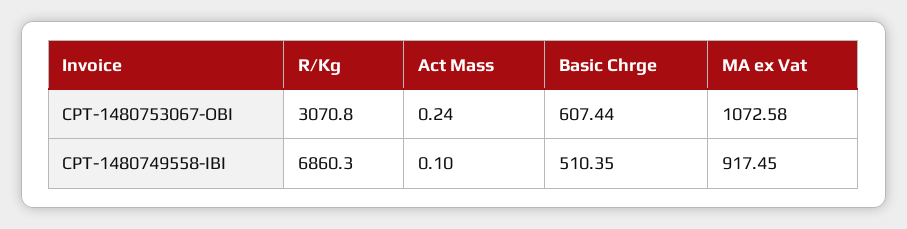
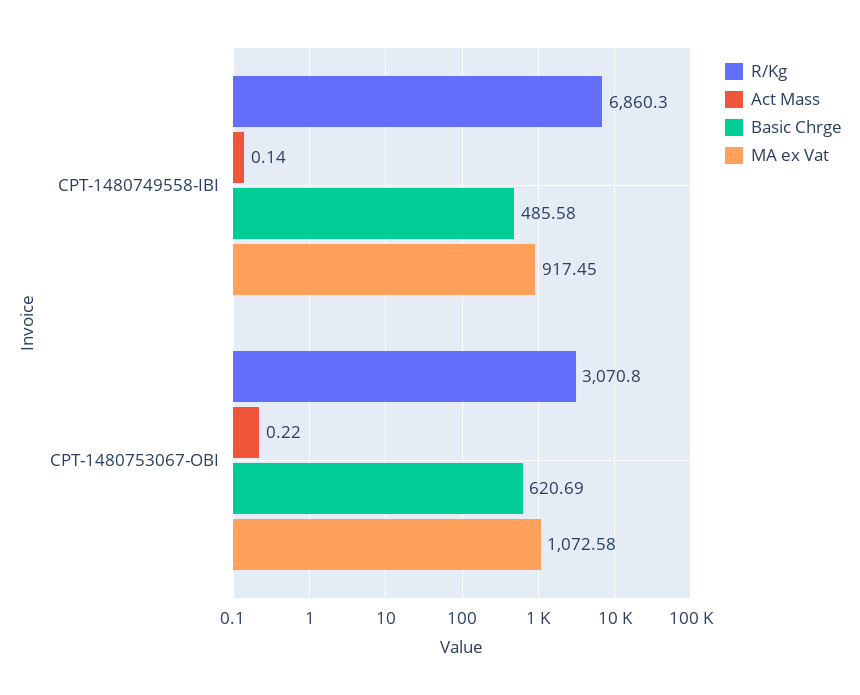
  {
    "R/Kg": {
      "CPT-1480753067-OBI": 3070.8,
      "CPT-1480749558-IBI": 6860.3
    },
    "Act Mass": {
-     "CPT-1480753067-OBI": 0.24,
+     "CPT-1480753067-OBI": 0.22,
-     "CPT-1480749558-IBI": 0.1
+     "CPT-1480749558-IBI": 0.14
    },
    "Basic Chrge": {
-     "CPT-1480753067-OBI": 607.44,
+     "CPT-1480753067-OBI": 620.69,
-     "CPT-1480749558-IBI": 510.35
+     "CPT-1480749558-IBI": 485.58
    },
    "MA ex Vat": {
      "CPT-1480753067-OBI": 1072.58,
      "CPT-1480749558-IBI": 917.45
    }
  }

